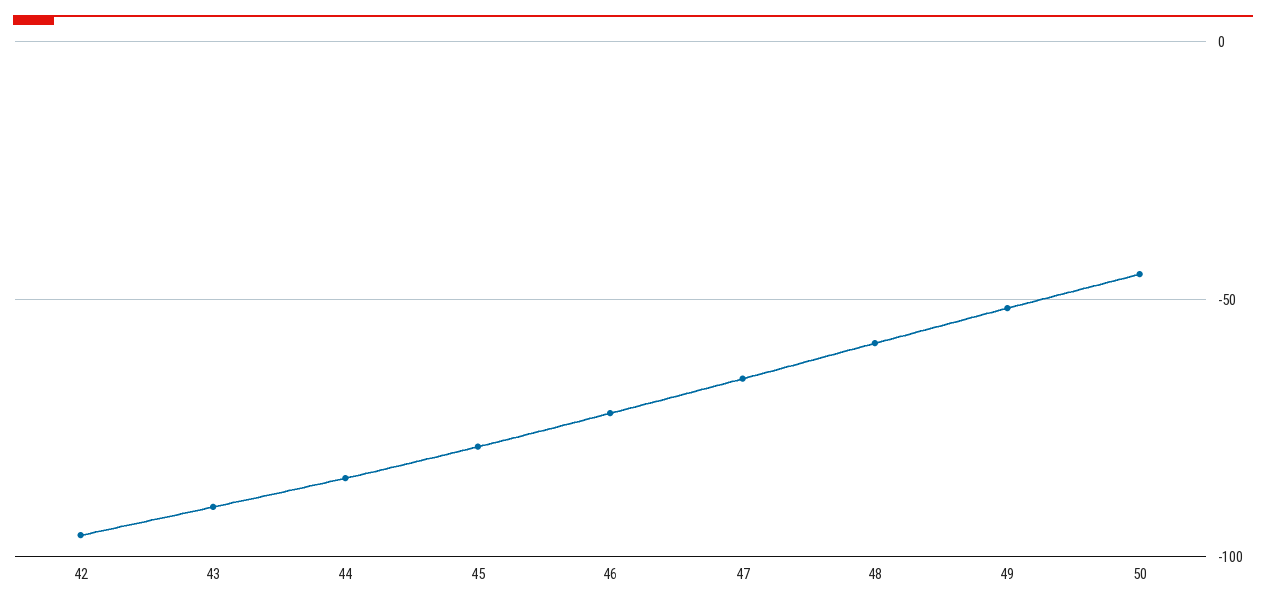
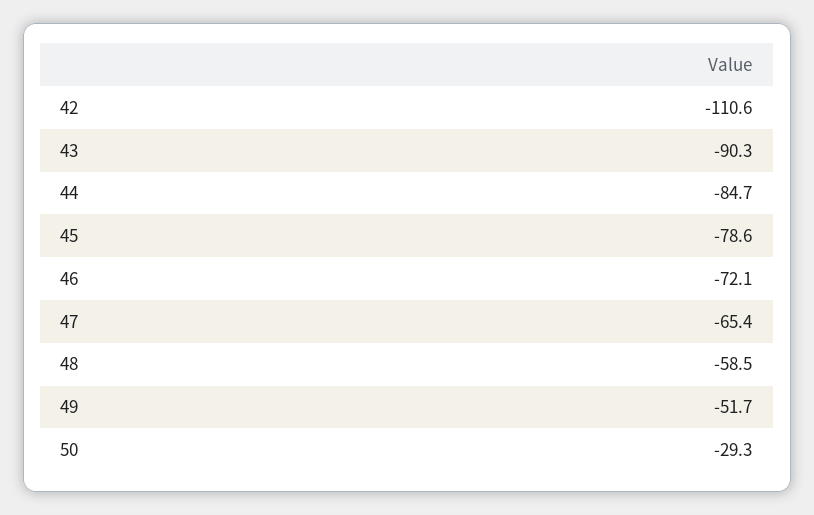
  {
-   "42": -95,
+   "42": -110.6,
    "43": -90.3,
    "44": -84.7,
    "45": -78.6,
    "46": -72.1,
    "47": -65.4,
    "48": -58.5,
    "49": -51.7,
-   "50": -45
+   "50": -29.3
  }

